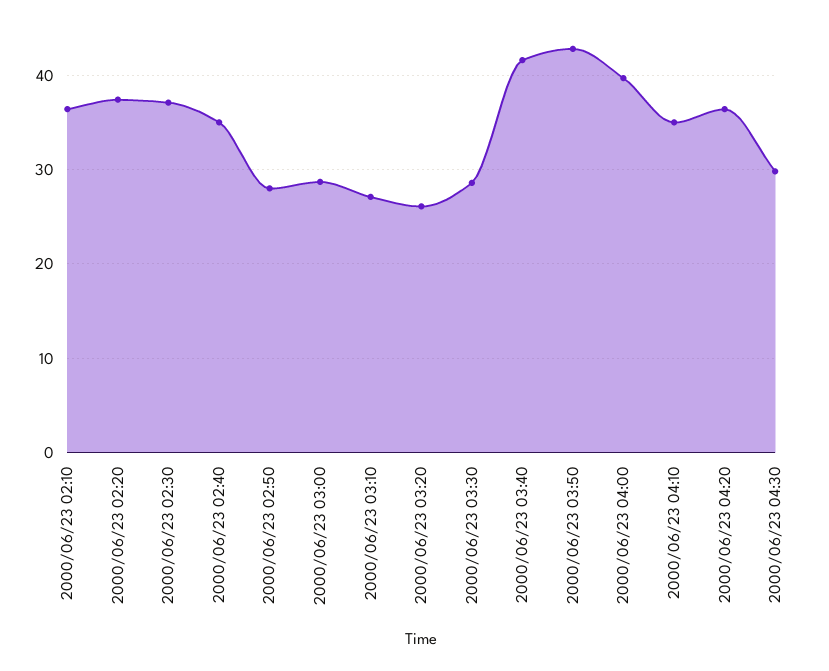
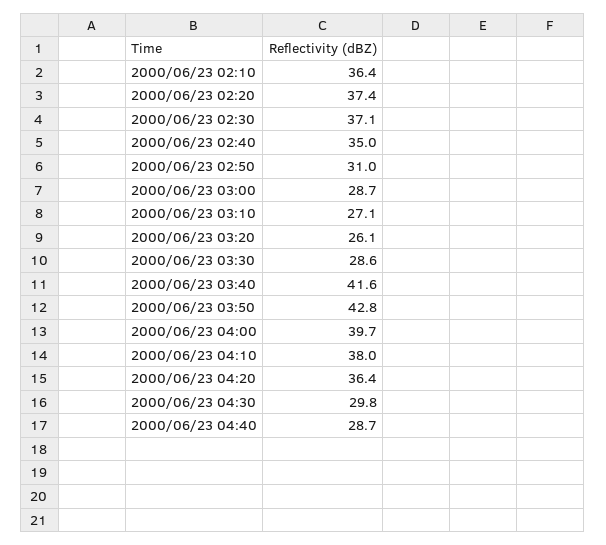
  {
    "2000/06/23 02:10": 36.4,
    "2000/06/23 02:20": 37.4,
    "2000/06/23 02:30": 37.1,
    "2000/06/23 02:40": 35,
-   "2000/06/23 02:50": 28,
+   "2000/06/23 02:50": 31,
    "2000/06/23 03:00": 28.7,
    "2000/06/23 03:10": 27.1,
    "2000/06/23 03:20": 26.1,
    "2000/06/23 03:30": 28.6,
    "2000/06/23 03:40": 41.6,
    "2000/06/23 03:50": 42.8,
    "2000/06/23 04:00": 39.7,
-   "2000/06/23 04:10": 35,
+   "2000/06/23 04:10": 38,
    "2000/06/23 04:20": 36.4,
-   "2000/06/23 04:30": 29.8
+   "2000/06/23 04:30": 29.8,
+   "2000/06/23 04:40": 28.7
  }

